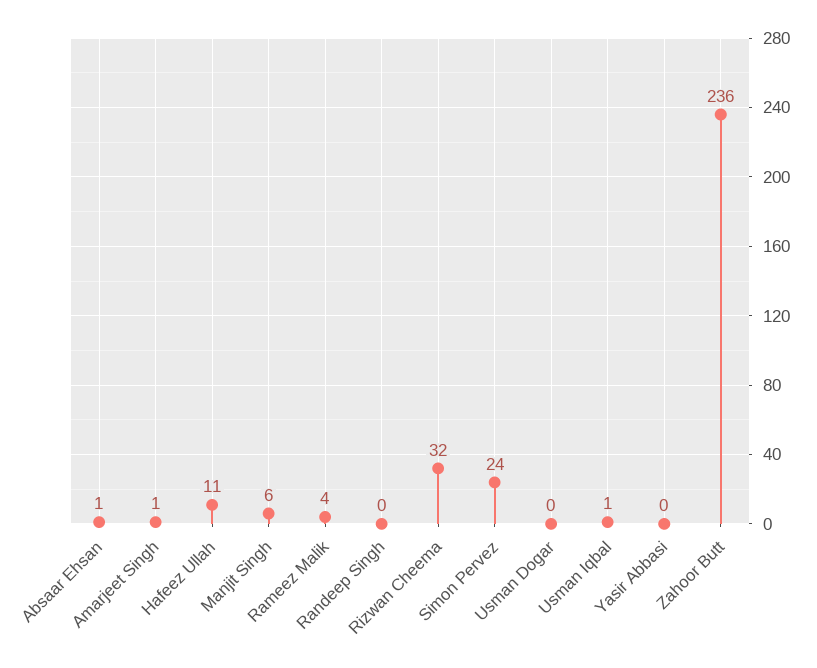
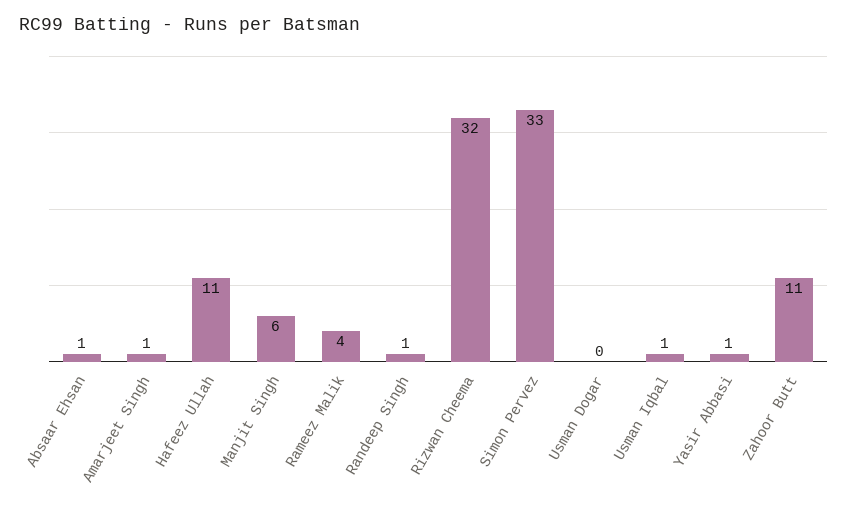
  {
    "Absaar Ehsan": 1,
    "Amarjeet Singh": 1,
    "Hafeez Ullah": 11,
    "Manjit Singh": 6,
    "Rameez Malik": 4,
-   "Randeep Singh": 0,
+   "Randeep Singh": 1,
    "Rizwan Cheema": 32,
-   "Simon Pervez": 24,
+   "Simon Pervez": 33,
    "Usman Dogar": 0,
    "Usman Iqbal": 1,
-   "Yasir Abbasi": 0,
+   "Yasir Abbasi": 1,
-   "Zahoor Butt": 236
+   "Zahoor Butt": 11
  }

